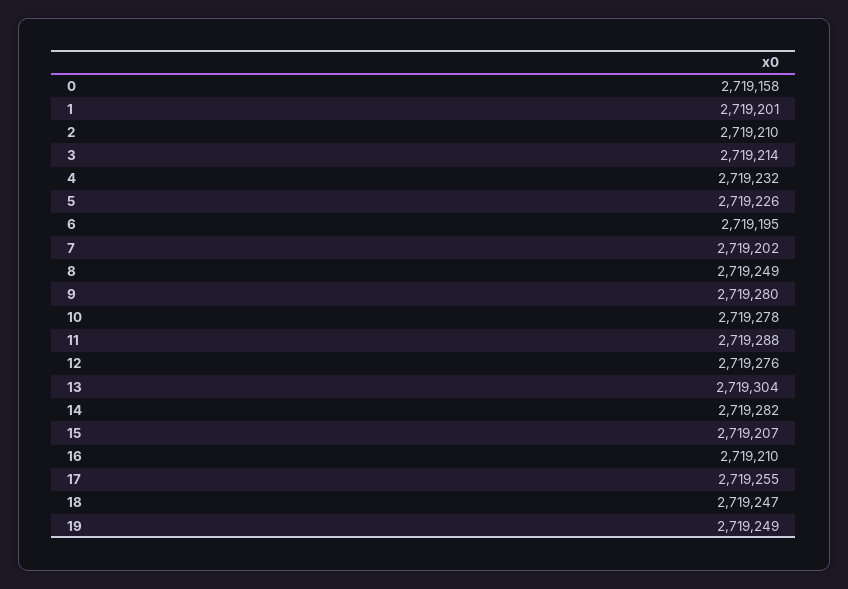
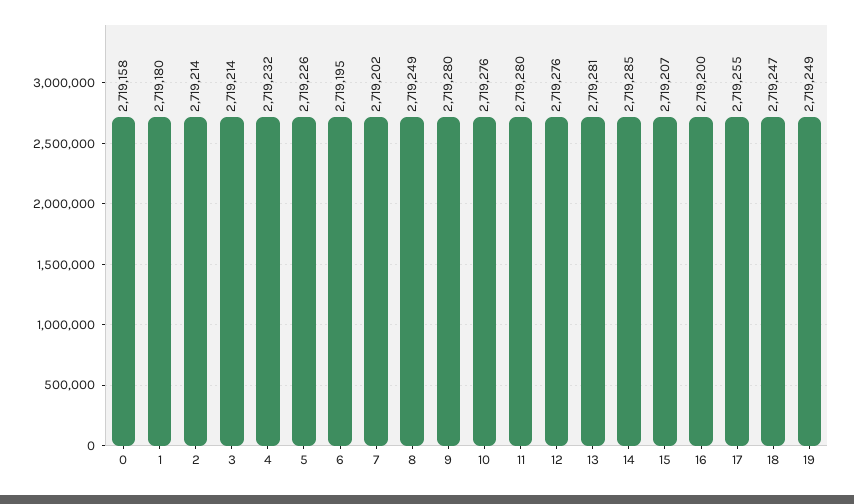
  {
    "0": 2719158,
-   "1": 2719201,
+   "1": 2719180,
-   "2": 2719210,
+   "2": 2719214,
    "3": 2719214,
    "4": 2719232,
    "5": 2719226,
    "6": 2719195,
    "7": 2719202,
    "8": 2719249,
    "9": 2719280,
-   "10": 2719278,
+   "10": 2719276,
-   "11": 2719288,
+   "11": 2719280,
    "12": 2719276,
-   "13": 2719304,
+   "13": 2719281,
-   "14": 2719282,
+   "14": 2719285,
    "15": 2719207,
-   "16": 2719210,
+   "16": 2719200,
    "17": 2719255,
    "18": 2719247,
    "19": 2719249
  }

